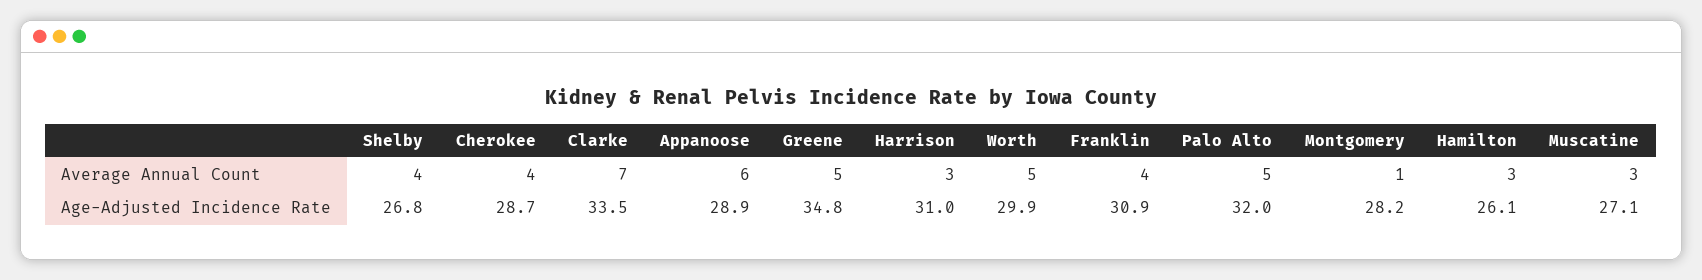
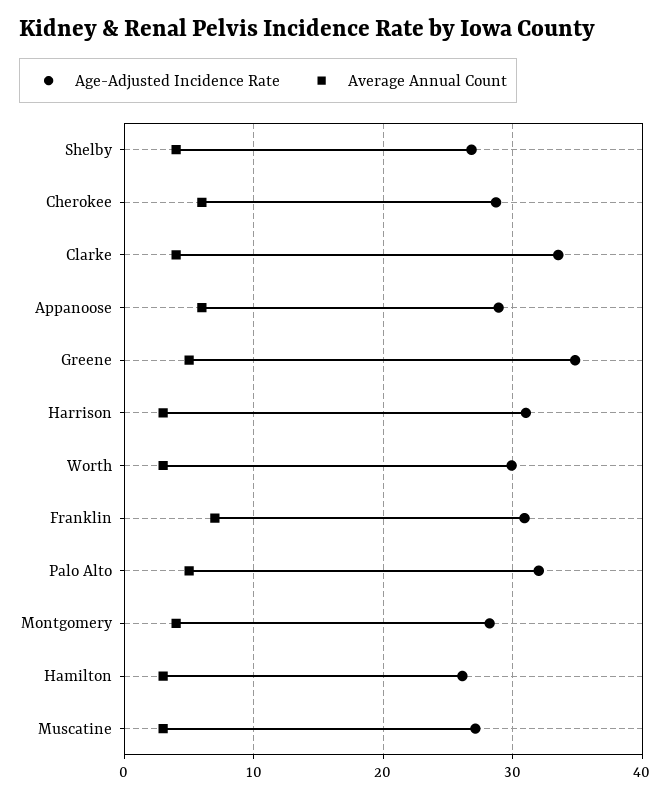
  {
    "Average Annual Count": {
      "Shelby": 4,
-     "Cherokee": 4,
+     "Cherokee": 6,
-     "Clarke": 7,
+     "Clarke": 4,
      "Appanoose": 6,
      "Greene": 5,
      "Harrison": 3,
-     "Worth": 5,
+     "Worth": 3,
-     "Franklin": 4,
+     "Franklin": 7,
      "Palo Alto": 5,
-     "Montgomery": 1,
+     "Montgomery": 4,
      "Hamilton": 3,
      "Muscatine": 3
    },
    "Age-Adjusted Incidence Rate": {
      "Shelby": 26.8,
      "Cherokee": 28.7,
      "Clarke": 33.5,
      "Appanoose": 28.9,
      "Greene": 34.8,
      "Harrison": 31,
      "Worth": 29.9,
      "Franklin": 30.9,
      "Palo Alto": 32,
      "Montgomery": 28.2,
      "Hamilton": 26.1,
      "Muscatine": 27.1
    }
  }

